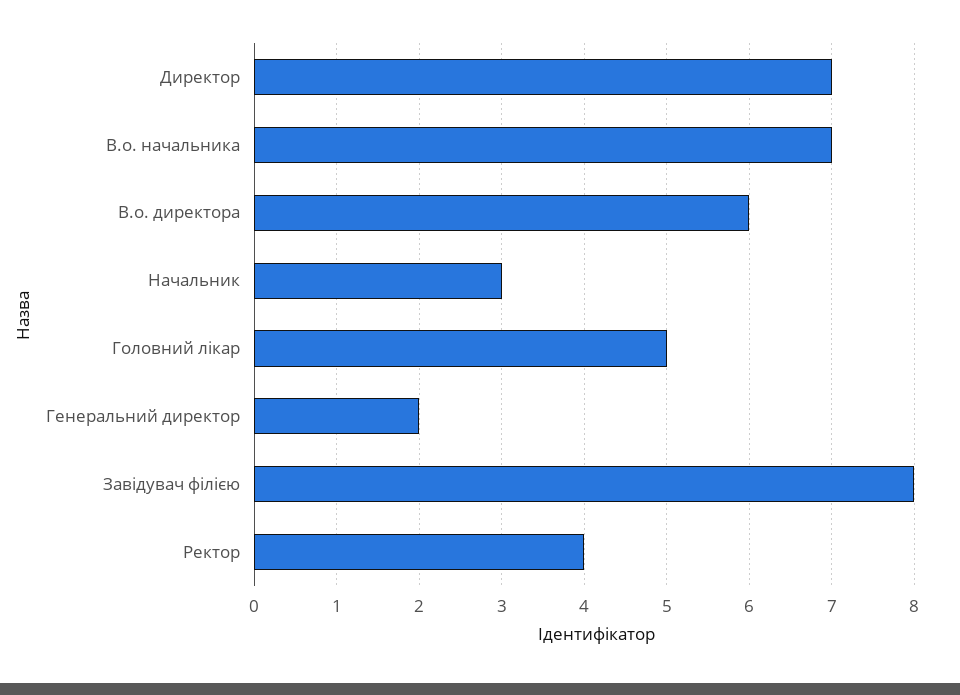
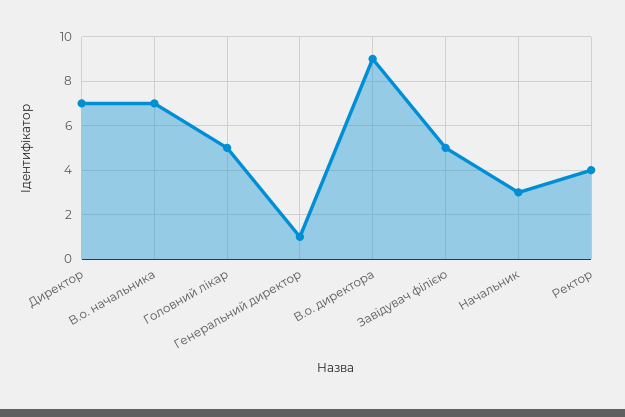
  {
    "Директор": 7,
    "В.о. начальника": 7,
-   "В.о. директора": 6,
+   "В.о. директора": 9,
    "Начальник": 3,
    "Головний лікар": 5,
-   "Генеральний директор": 2,
+   "Генеральний директор": 1,
-   "Завідувач філією": 8,
+   "Завідувач філією": 5,
    "Ректор": 4
  }

